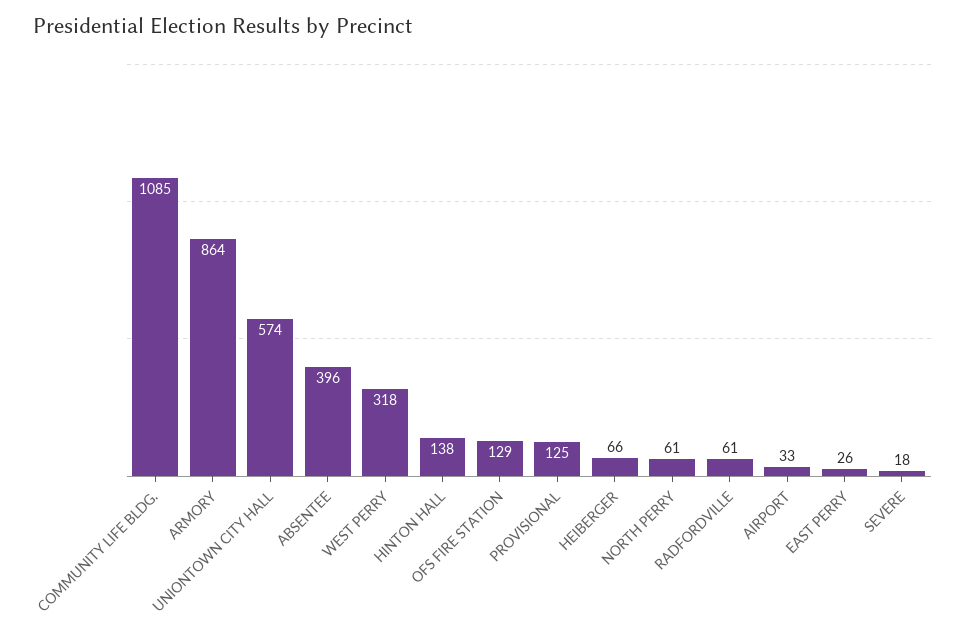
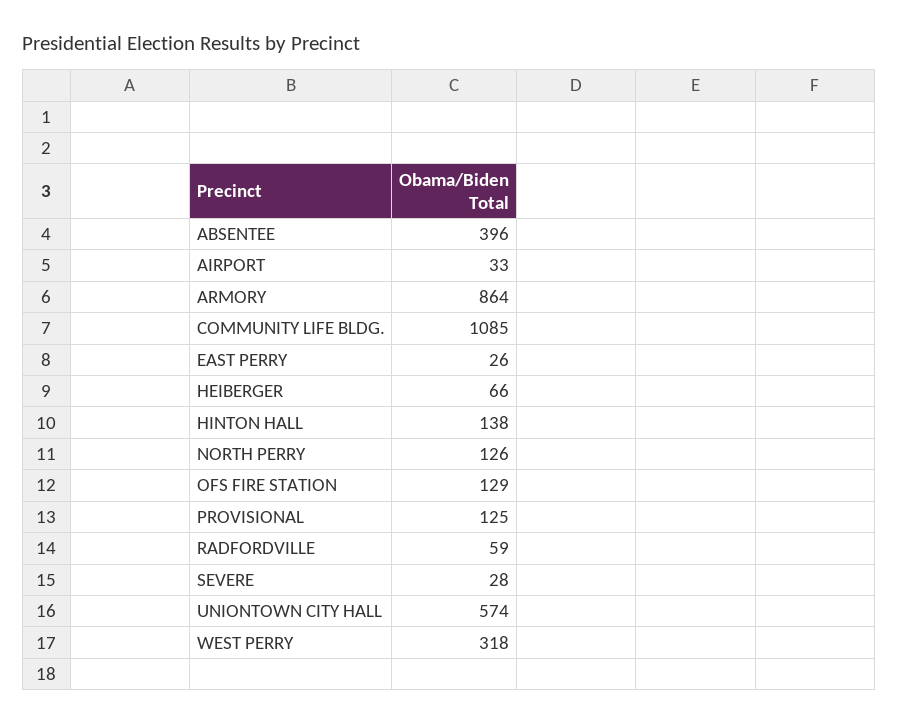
  {
    "COMMUNITY LIFE BLDG.": 1085,
    "ARMORY": 864,
    "UNIONTOWN CITY HALL": 574,
    "ABSENTEE": 396,
    "WEST PERRY": 318,
    "HINTON HALL": 138,
    "OFS FIRE STATION": 129,
    "PROVISIONAL": 125,
    "HEIBERGER": 66,
-   "NORTH PERRY": 61,
+   "NORTH PERRY": 126,
-   "RADFORDVILLE": 61,
+   "RADFORDVILLE": 59,
    "AIRPORT": 33,
    "EAST PERRY": 26,
-   "SEVERE": 18
+   "SEVERE": 28
  }

